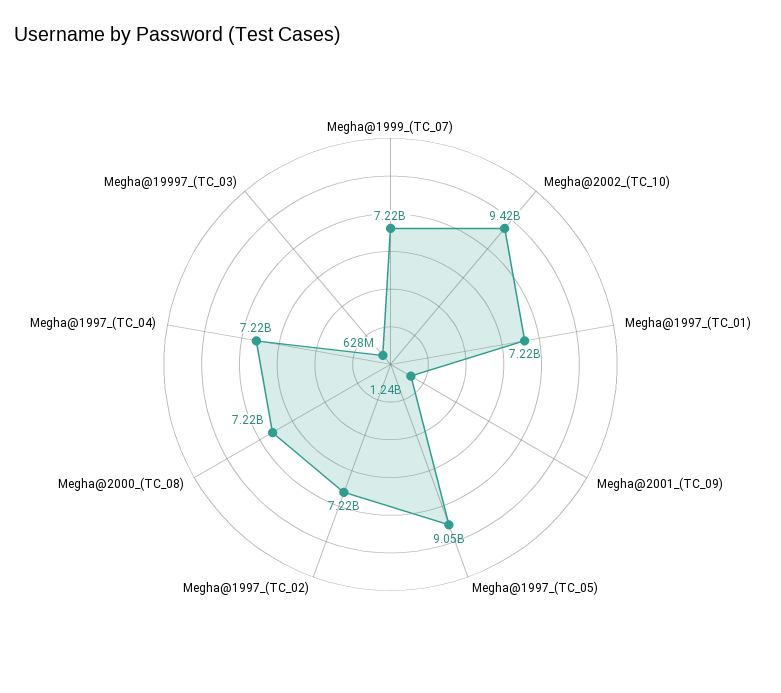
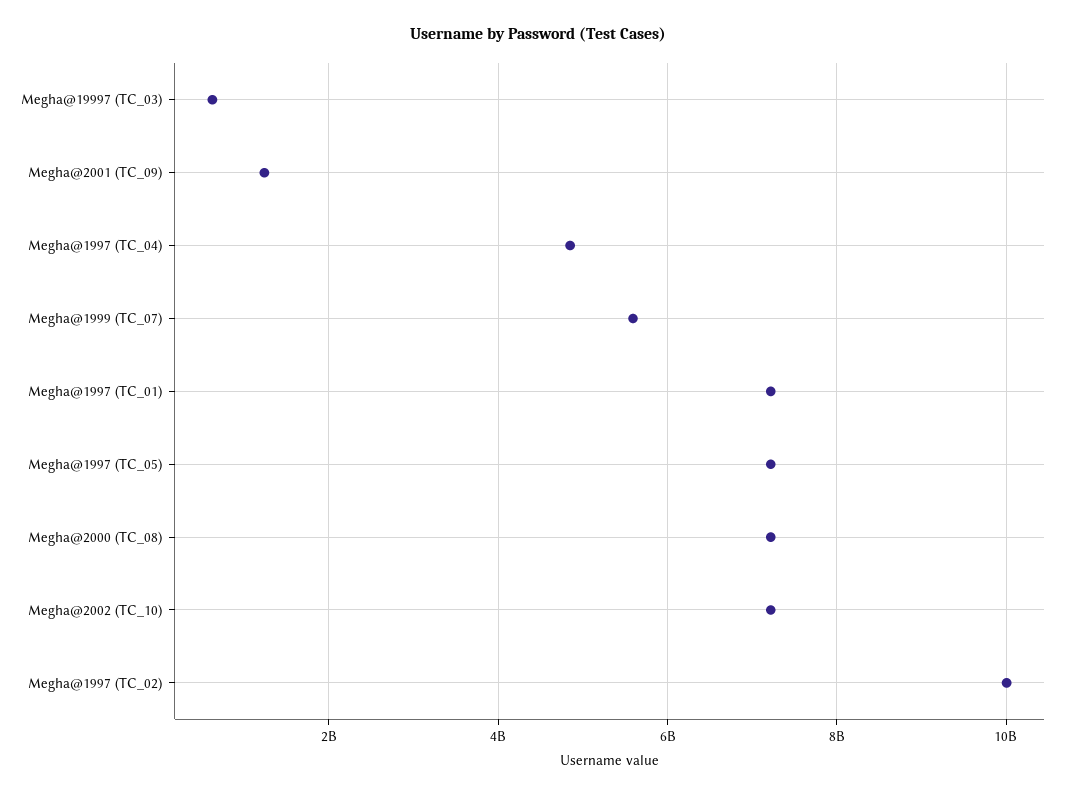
  {
-   "Megha@1999_(TC_07)": 7220000000,
+   "Megha@1999_(TC_07)": 5600000000,
-   "Megha@2002_(TC_10)": 9420000000,
+   "Megha@2002_(TC_10)": 7200000000,
    "Megha@1997_(TC_01)": 7220000000,
    "Megha@2001_(TC_09)": 1240000000,
-   "Megha@1997_(TC_05)": 9050000000,
+   "Megha@1997_(TC_05)": 7200000000,
-   "Megha@1997_(TC_02)": 7220000000,
+   "Megha@1997_(TC_02)": 10000000000,
    "Megha@2000_(TC_08)": 7220000000,
-   "Megha@1997_(TC_04)": 7220000000,
+   "Megha@1997_(TC_04)": 4800000000,
    "Megha@19997_(TC_03)": 628000000
  }

